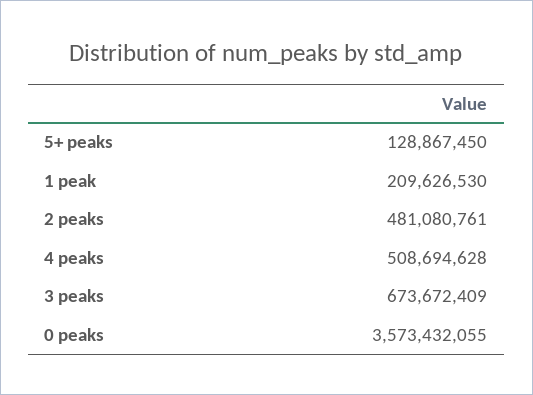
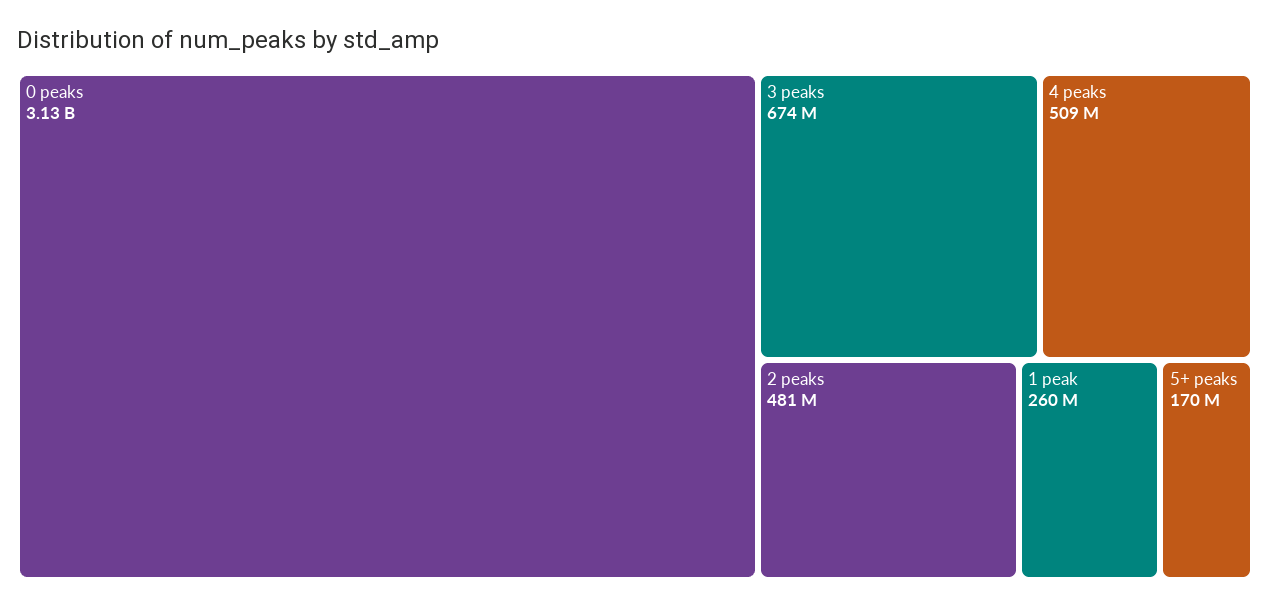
  {
-   "5+ peaks": 128867450,
+   "5+ peaks": 170000000,
-   "1 peak": 209626530,
+   "1 peak": 260000000,
    "2 peaks": 481080761,
    "4 peaks": 508694628,
    "3 peaks": 673672409,
-   "0 peaks": 3573432055
+   "0 peaks": 3130000000
  }

